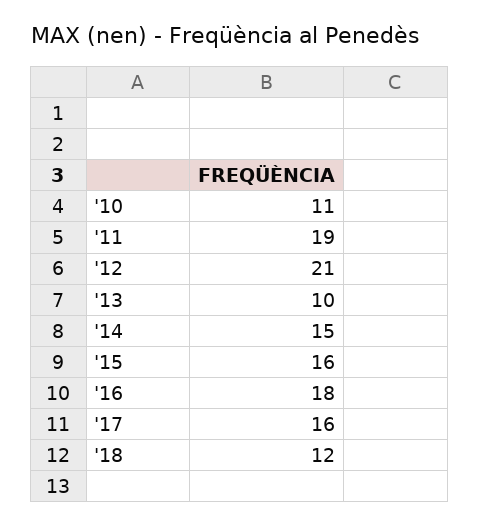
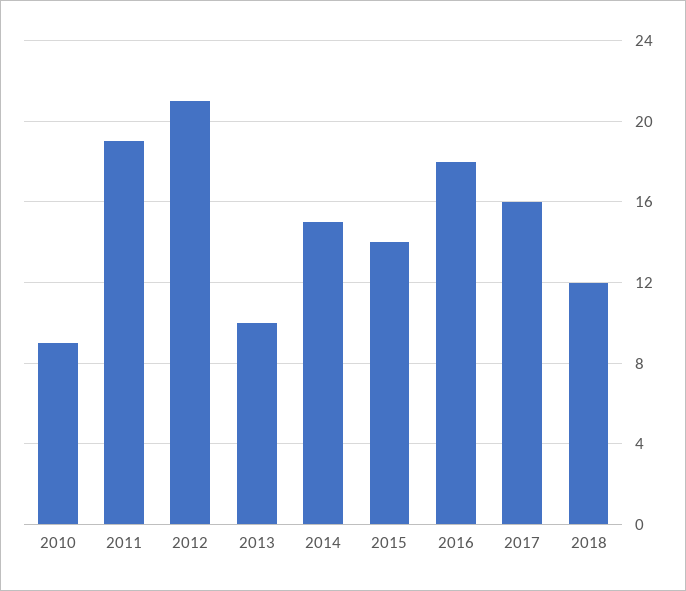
  {
-   "'10": 11,
+   "'10": 9,
    "'11": 19,
    "'12": 21,
    "'13": 10,
    "'14": 15,
-   "'15": 16,
+   "'15": 14,
    "'16": 18,
    "'17": 16,
    "'18": 12
  }

